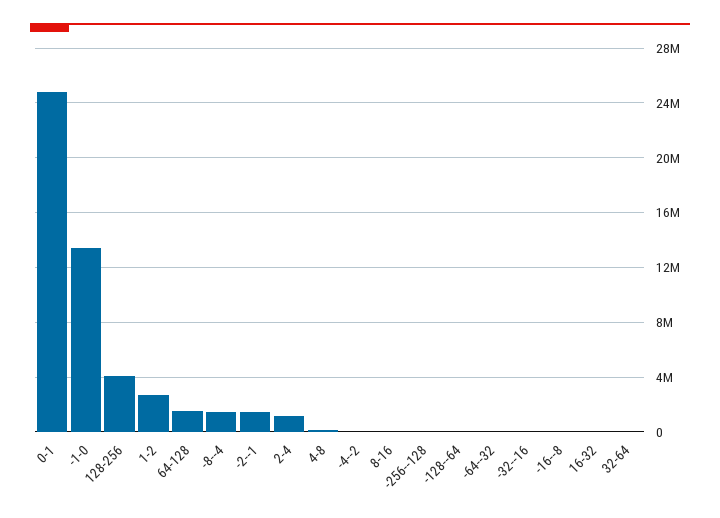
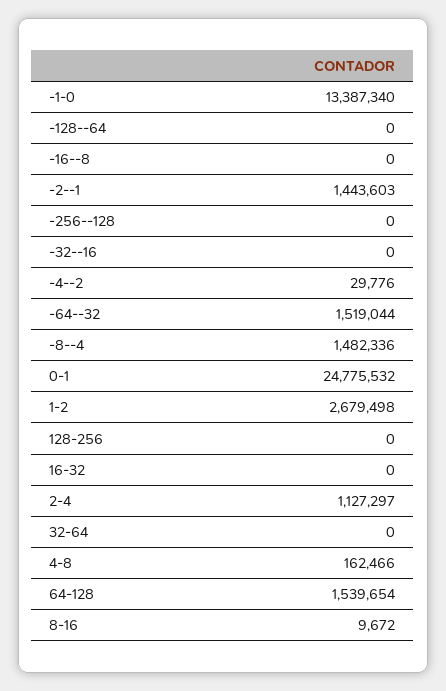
  {
    "0-1": 24775532,
    "-1-0": 13387340,
-   "128-256": 4000000,
+   "128-256": 0,
    "1-2": 2679498,
    "64-128": 1539654,
    "-8--4": 1482336,
    "-2--1": 1443603,
    "2-4": 1127297,
    "4-8": 162466,
    "-4--2": 29776,
    "8-16": 9672,
    "-256--128": 0,
    "-128--64": 0,
-   "-64--32": 0,
+   "-64--32": 1519044,
    "-32--16": 0,
    "-16--8": 0,
    "16-32": 0,
    "32-64": 0
  }

